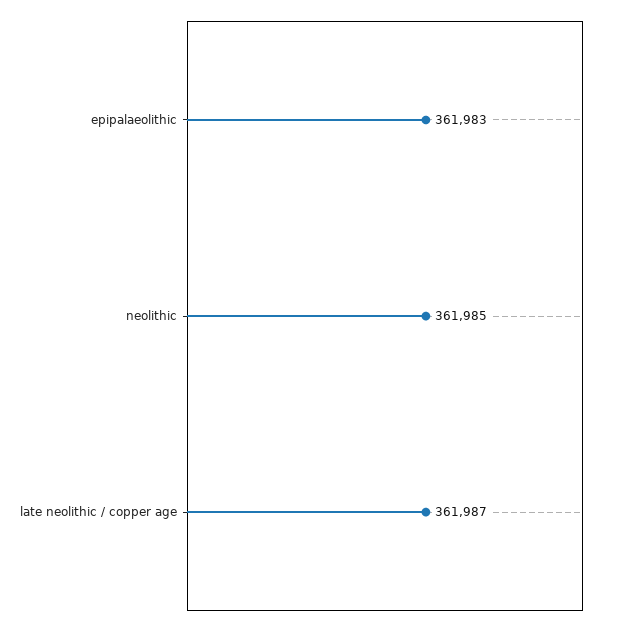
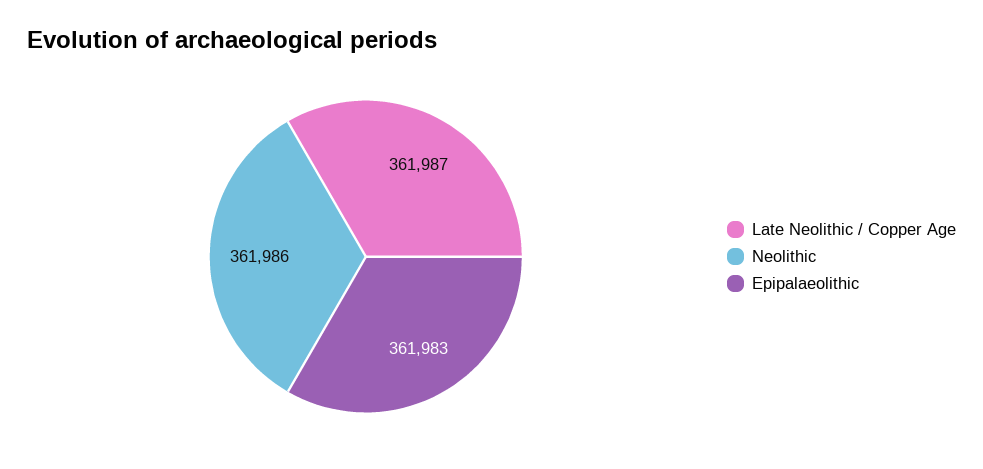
  {
    "epipalaeolithic": 361983,
-   "neolithic": 361985,
+   "neolithic": 361986,
    "late neolithic / copper age": 361987
  }

